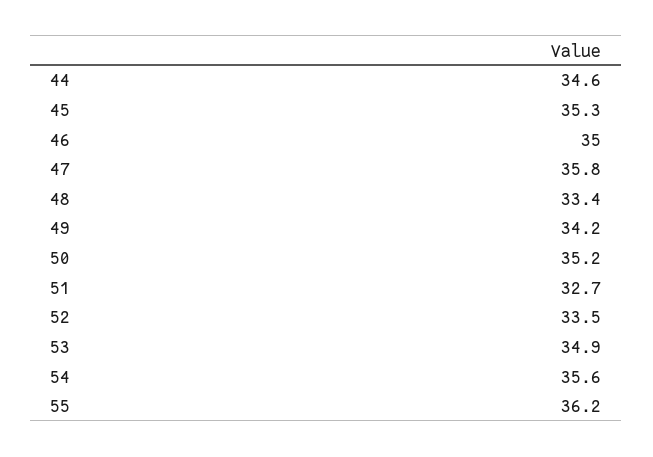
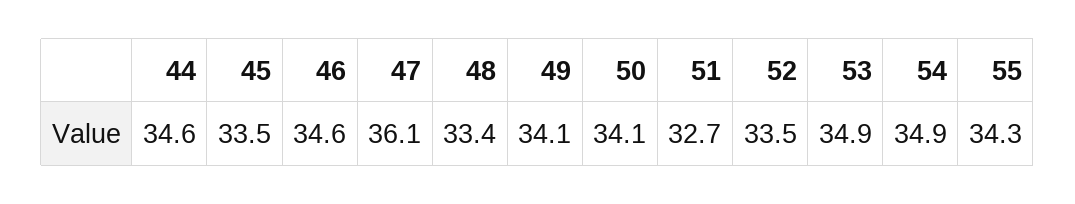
  {
    "44": 34.6,
-   "45": 35.3,
+   "45": 33.5,
-   "46": 35,
+   "46": 34.6,
-   "47": 35.8,
+   "47": 36.1,
    "48": 33.4,
-   "49": 34.2,
+   "49": 34.1,
-   "50": 35.2,
+   "50": 34.1,
    "51": 32.7,
    "52": 33.5,
    "53": 34.9,
-   "54": 35.6,
+   "54": 34.9,
-   "55": 36.2
+   "55": 34.3
  }

